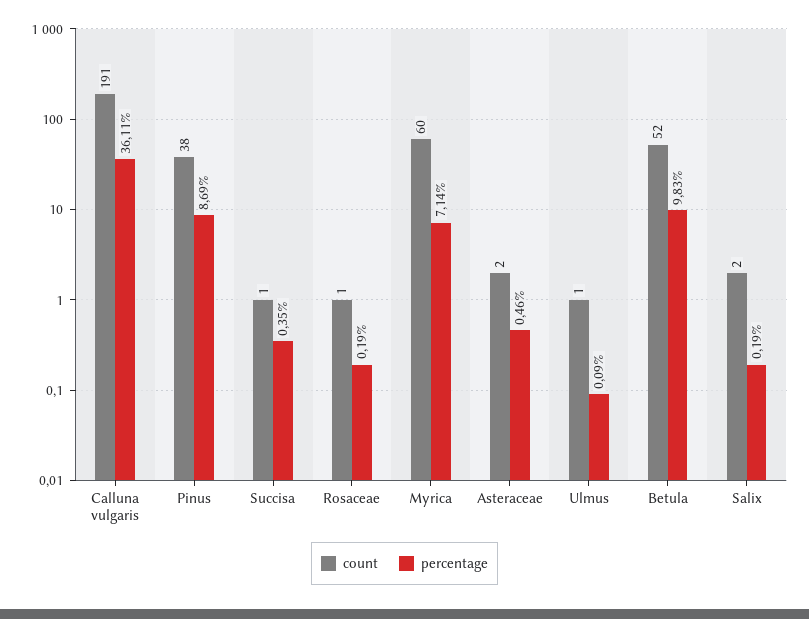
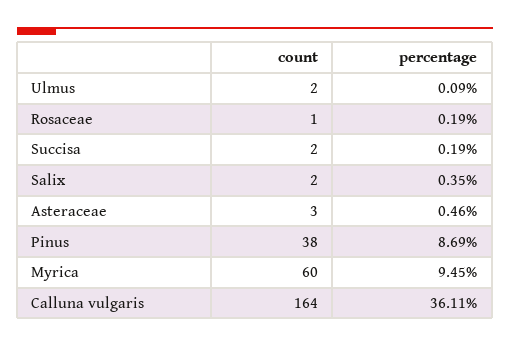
  {
    "count": {
-     "Calluna vulgaris": 191,
+     "Calluna vulgaris": 164,
      "Pinus": 38,
-     "Succisa": 1,
+     "Succisa": 2,
      "Rosaceae": 1,
      "Myrica": 60,
-     "Asteraceae": 2,
+     "Asteraceae": 3,
-     "Ulmus": 1,
+     "Ulmus": 2,
-     "Betula": 52,
      "Salix": 2
    },
    "percentage": {
      "Calluna vulgaris": 36.11,
      "Pinus": 8.69,
-     "Succisa": 0.35,
+     "Succisa": 0.19,
      "Rosaceae": 0.19,
-     "Myrica": 7.14,
+     "Myrica": 9.45,
      "Asteraceae": 0.46,
      "Ulmus": 0.09,
-     "Betula": 9.83,
-     "Salix": 0.19
+     "Salix": 0.35
    }
  }

